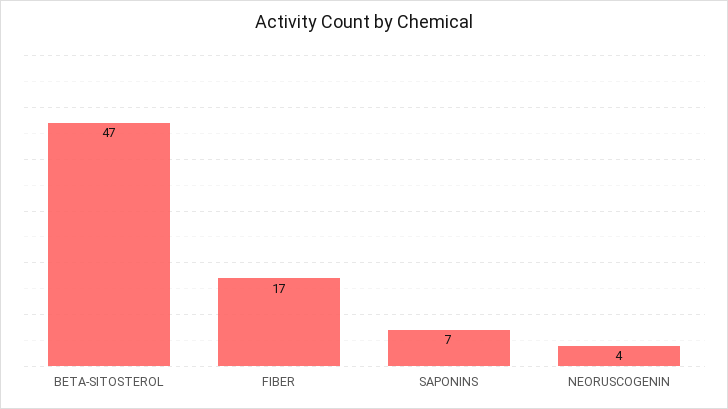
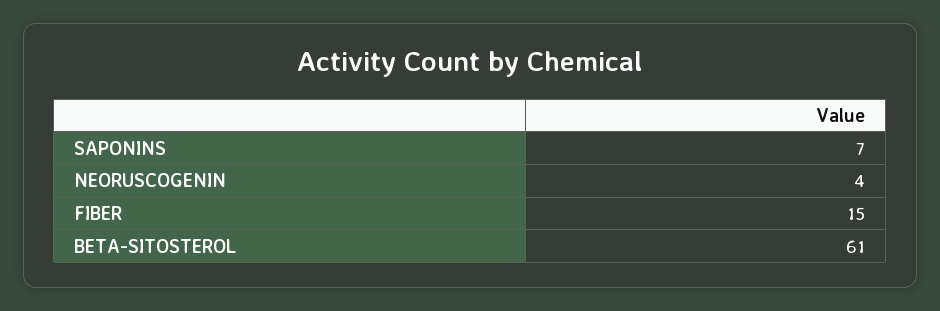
  {
-   "BETA-SITOSTEROL": 47,
+   "BETA-SITOSTEROL": 61,
-   "FIBER": 17,
+   "FIBER": 15,
    "SAPONINS": 7,
    "NEORUSCOGENIN": 4
  }

